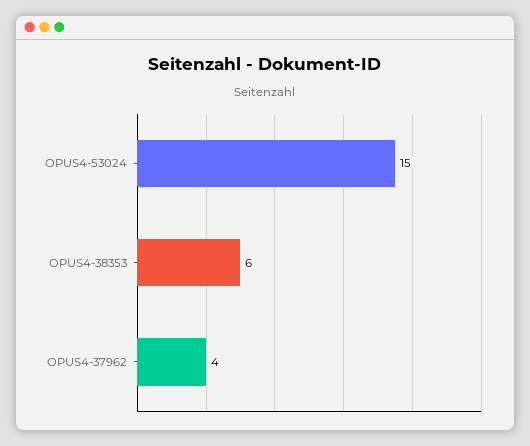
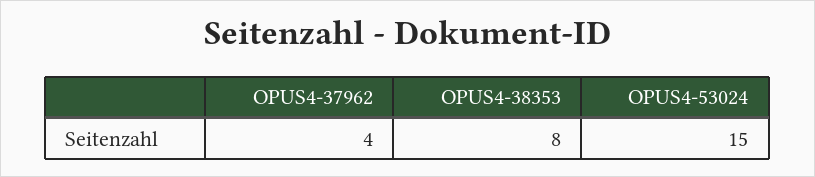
  {
    "OPUS4-53024": 15,
-   "OPUS4-38353": 6,
+   "OPUS4-38353": 8,
    "OPUS4-37962": 4
  }

